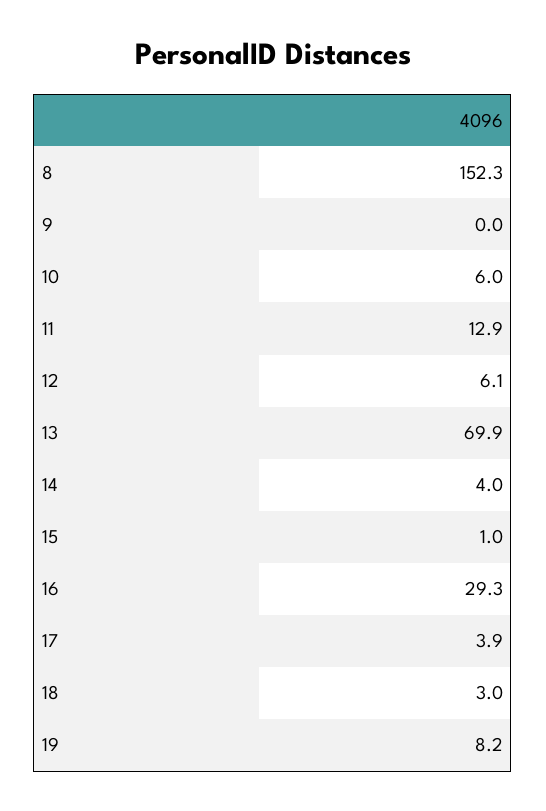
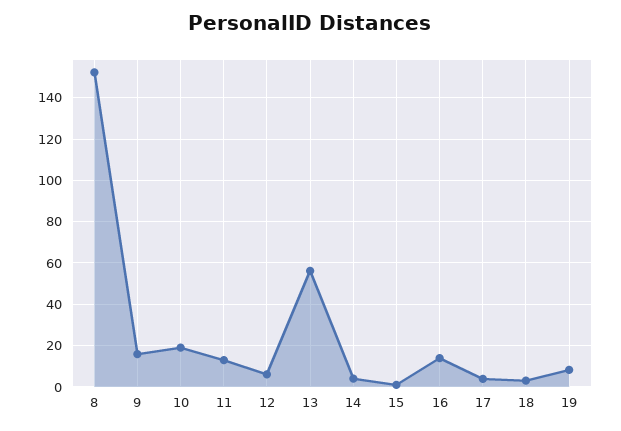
  {
    "8": 152.3,
-   "9": 0,
+   "9": 15,
-   "10": 6,
+   "10": 20,
    "11": 12.9,
    "12": 6.1,
-   "13": 69.9,
+   "13": 55,
    "14": 4,
    "15": 1,
-   "16": 29.3,
+   "16": 15,
    "17": 3.9,
    "18": 3,
    "19": 8.2
  }

